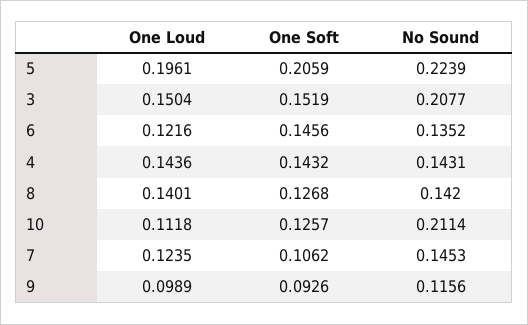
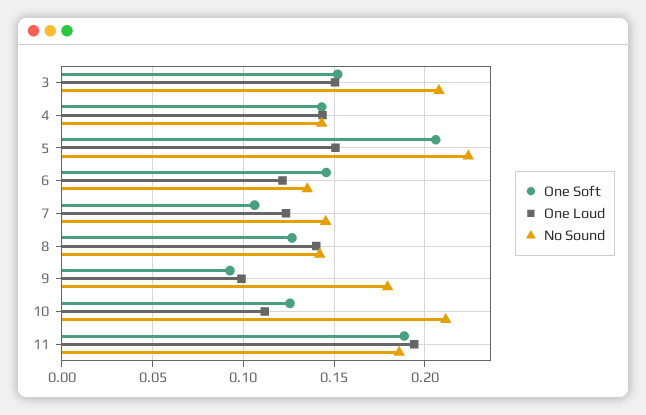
  {
    "One Loud": {
-     "5": 0.1961,
+     "5": 0.15,
      "3": 0.1504,
      "6": 0.1216,
      "4": 0.1436,
      "8": 0.1401,
      "10": 0.1118,
      "7": 0.1235,
-     "9": 0.0989
+     "9": 0.0989,
+     "11": 0.195
    },
    "One Soft": {
      "5": 0.2059,
      "3": 0.1519,
      "6": 0.1456,
      "4": 0.1432,
      "8": 0.1268,
      "10": 0.1257,
      "7": 0.1062,
-     "9": 0.0926
+     "9": 0.0926,
+     "11": 0.19
    },
    "No Sound": {
      "5": 0.2239,
      "3": 0.2077,
      "6": 0.1352,
      "4": 0.1431,
      "8": 0.142,
      "10": 0.2114,
      "7": 0.1453,
-     "9": 0.1156
+     "9": 0.18,
+     "11": 0.185
    }
  }

